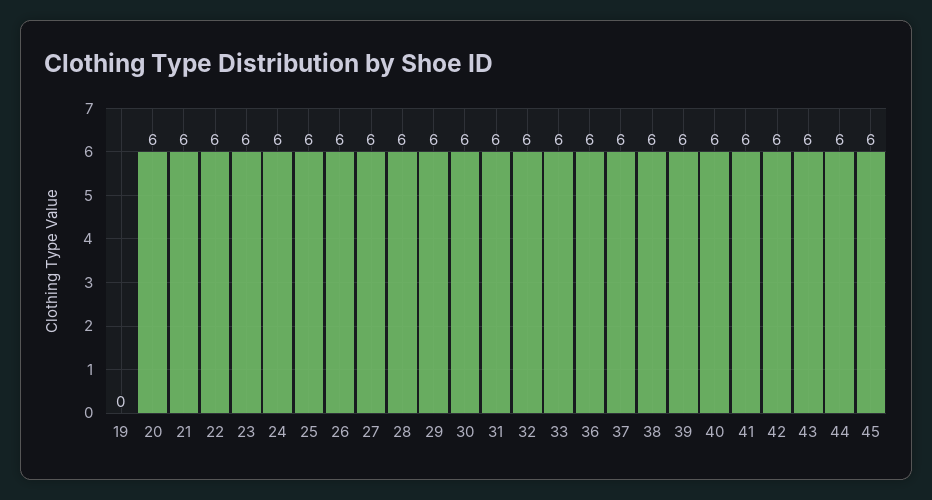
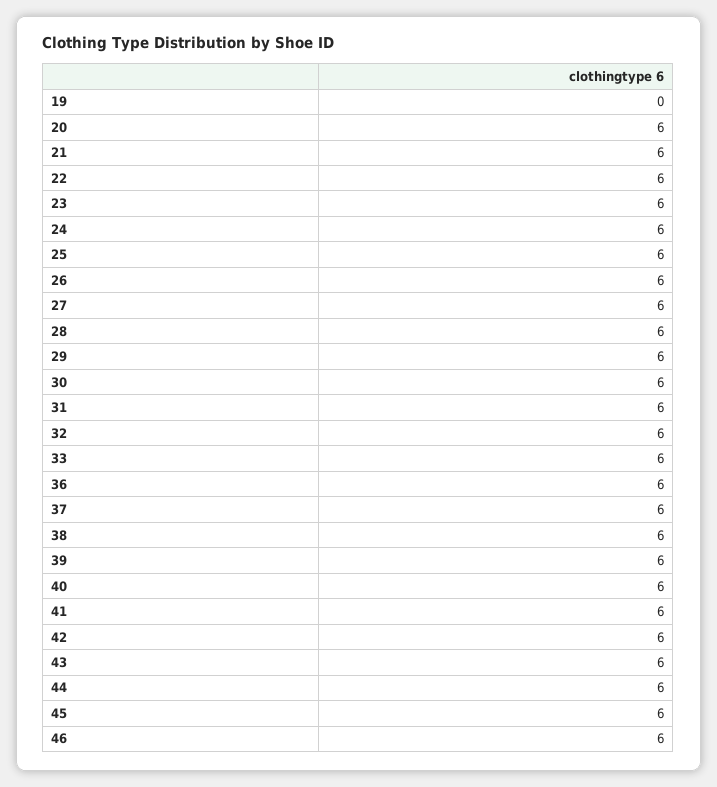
  {
    "19": 0,
    "20": 6,
    "21": 6,
    "22": 6,
    "23": 6,
    "24": 6,
    "25": 6,
    "26": 6,
    "27": 6,
    "28": 6,
    "29": 6,
    "30": 6,
    "31": 6,
    "32": 6,
    "33": 6,
    "36": 6,
    "37": 6,
    "38": 6,
    "39": 6,
    "40": 6,
    "41": 6,
    "42": 6,
    "43": 6,
    "44": 6,
-   "45": 6
+   "45": 6,
+   "46": 6
  }

